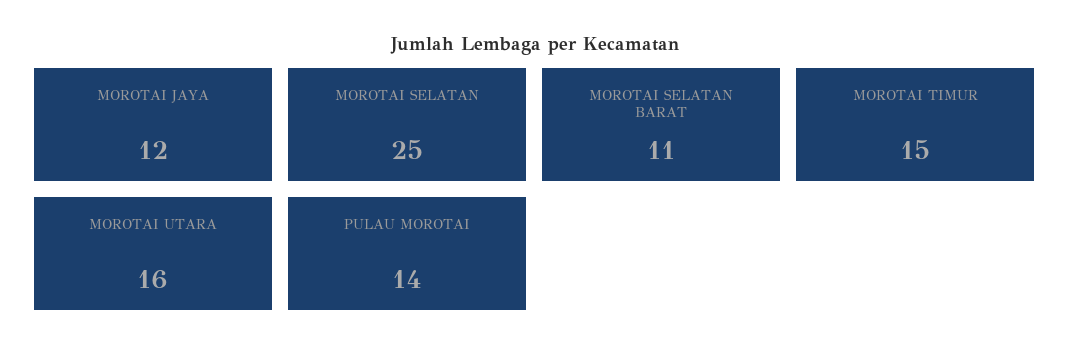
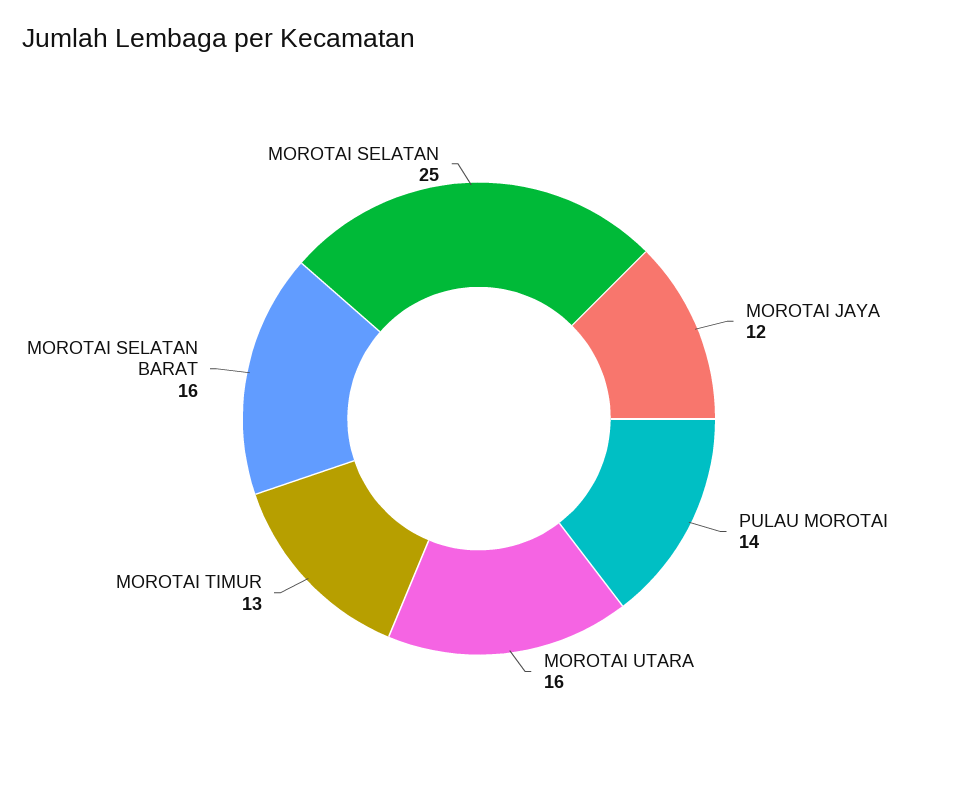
  {
    "MOROTAI JAYA": 12,
    "MOROTAI SELATAN": 25,
-   "MOROTAI SELATAN BARAT": 11,
+   "MOROTAI SELATAN BARAT": 16,
-   "MOROTAI TIMUR": 15,
+   "MOROTAI TIMUR": 13,
    "MOROTAI UTARA": 16,
    "PULAU MOROTAI": 14
  }

